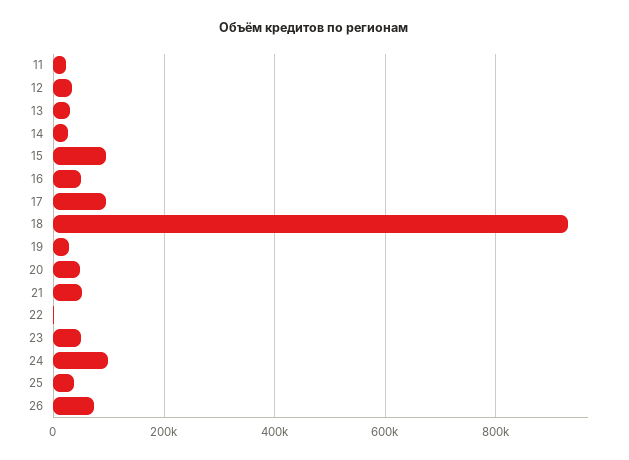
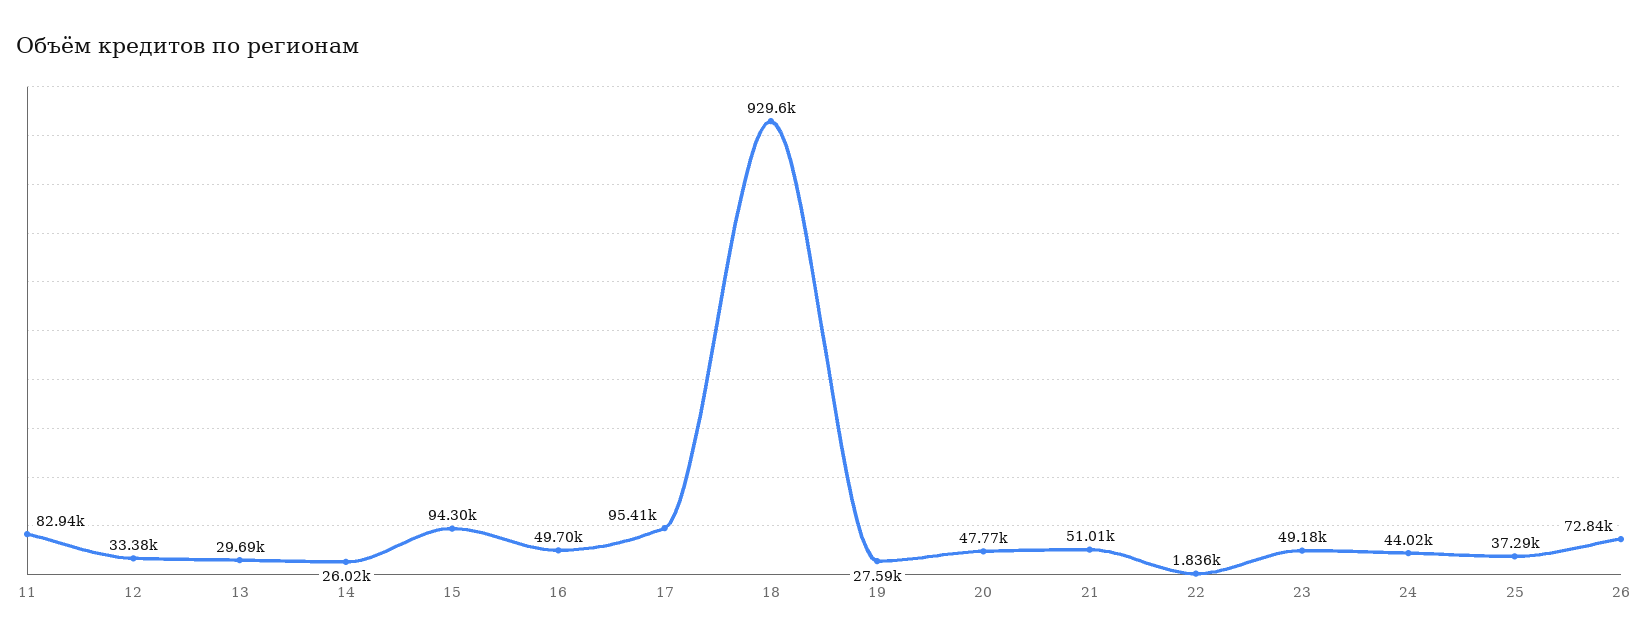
  {
-   "11": 20000,
+   "11": 82940,
    "12": 33380,
    "13": 29690,
    "14": 26020,
    "15": 94300,
    "16": 49700,
    "17": 95410,
    "18": 929600,
    "19": 27590,
    "20": 47770,
    "21": 51010,
    "22": 1836,
    "23": 49180,
-   "24": 100000,
+   "24": 44020,
    "25": 37290,
    "26": 72840
  }

